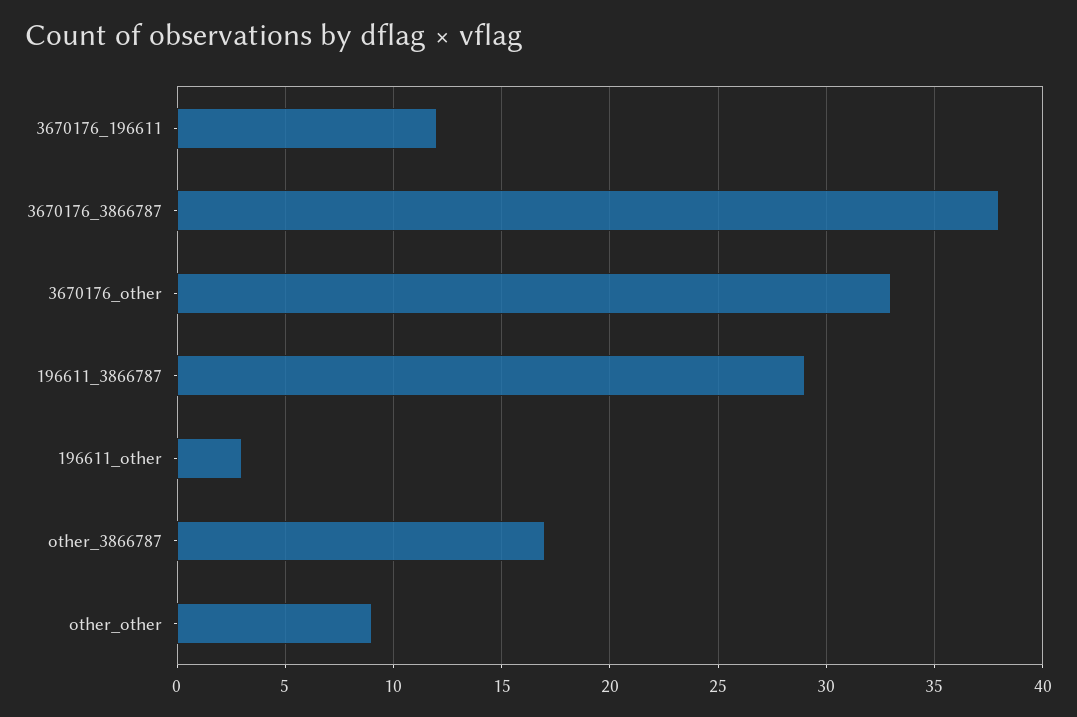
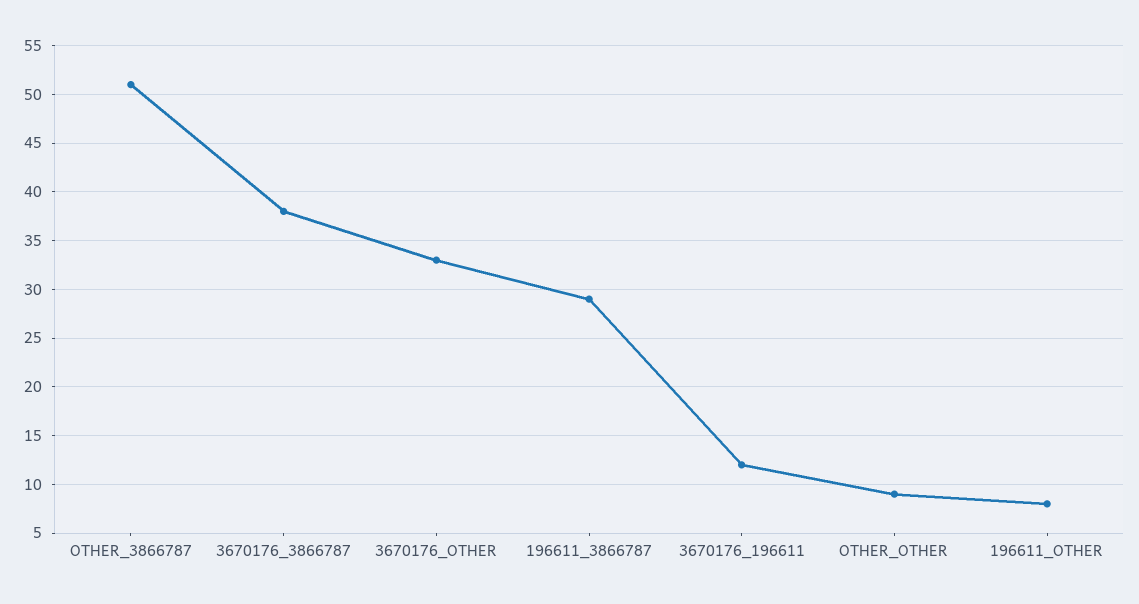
  {
    "3670176_196611": 12,
    "3670176_3866787": 38,
    "3670176_other": 33,
    "196611_3866787": 29,
-   "196611_other": 3,
+   "196611_other": 8,
-   "other_3866787": 17,
+   "other_3866787": 51,
    "other_other": 9
  }

